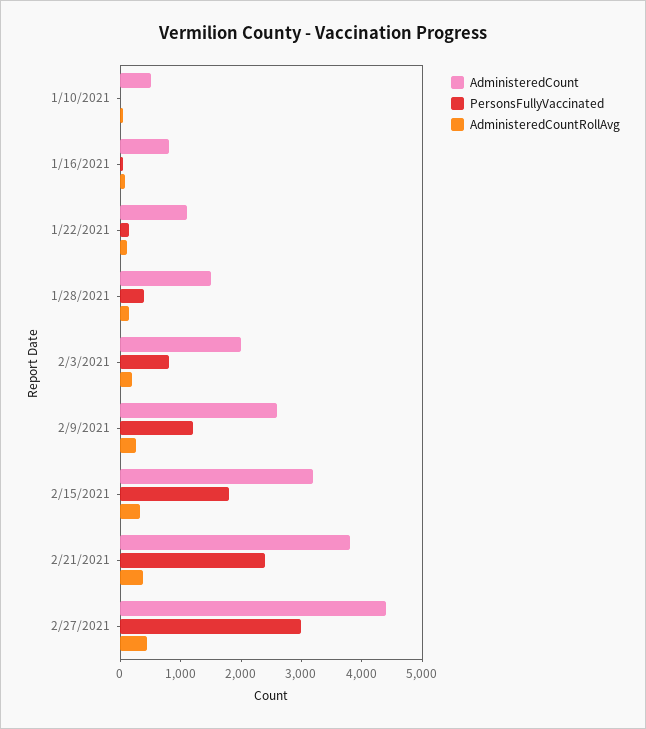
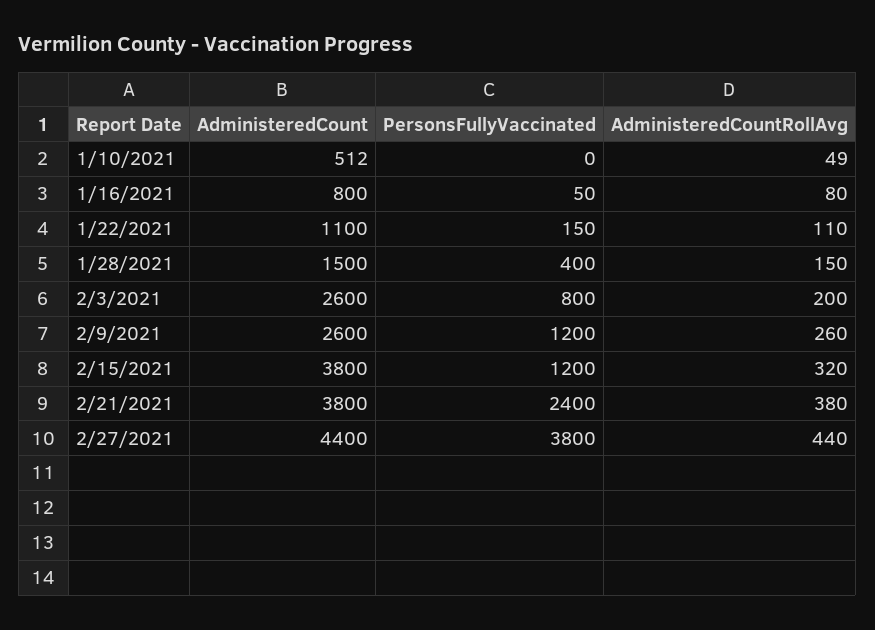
  {
    "AdministeredCount": {
      "1/10/2021": 512,
      "1/16/2021": 800,
      "1/22/2021": 1100,
      "1/28/2021": 1500,
-     "2/3/2021": 2000,
+     "2/3/2021": 2600,
      "2/9/2021": 2600,
-     "2/15/2021": 3200,
+     "2/15/2021": 3800,
      "2/21/2021": 3800,
      "2/27/2021": 4400
    },
    "PersonsFullyVaccinated": {
      "1/10/2021": 0,
      "1/16/2021": 50,
      "1/22/2021": 150,
      "1/28/2021": 400,
      "2/3/2021": 800,
      "2/9/2021": 1200,
-     "2/15/2021": 1800,
+     "2/15/2021": 1200,
      "2/21/2021": 2400,
-     "2/27/2021": 3000
+     "2/27/2021": 3800
    },
    "AdministeredCountRollAvg": {
      "1/10/2021": 49,
      "1/16/2021": 80,
      "1/22/2021": 110,
      "1/28/2021": 150,
      "2/3/2021": 200,
      "2/9/2021": 260,
      "2/15/2021": 320,
      "2/21/2021": 380,
      "2/27/2021": 440
    }
  }

